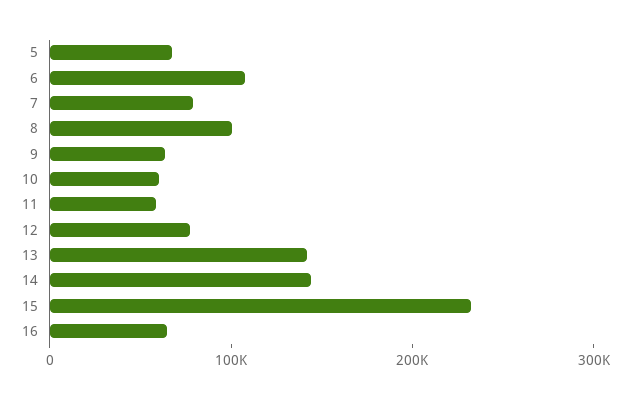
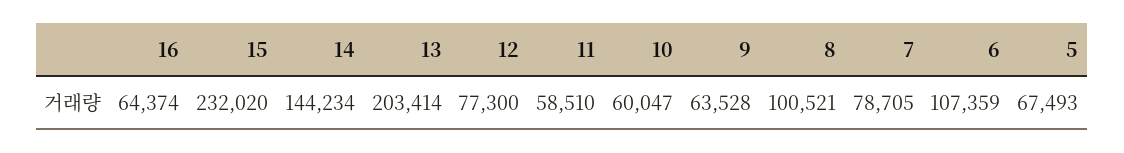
  {
    "5": 67493,
    "6": 107359,
    "7": 78705,
    "8": 100521,
    "9": 63528,
    "10": 60047,
    "11": 58510,
    "12": 77300,
-   "13": 140000,
+   "13": 203414,
    "14": 144234,
    "15": 232020,
    "16": 64374
  }

